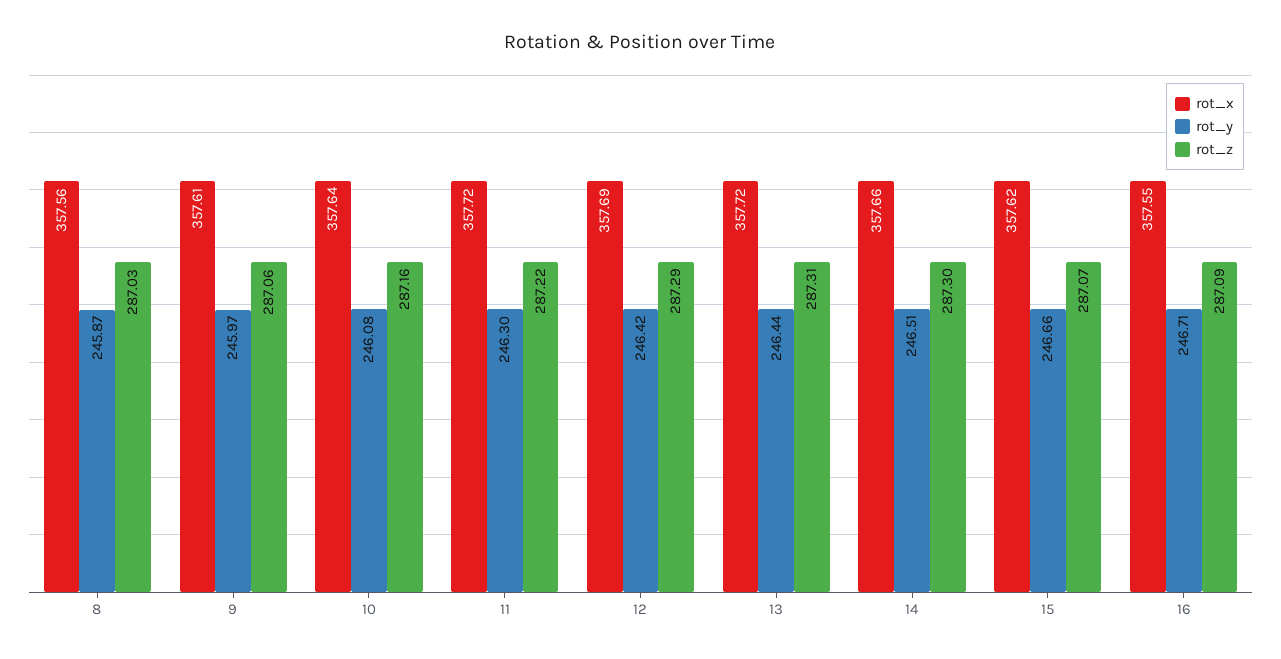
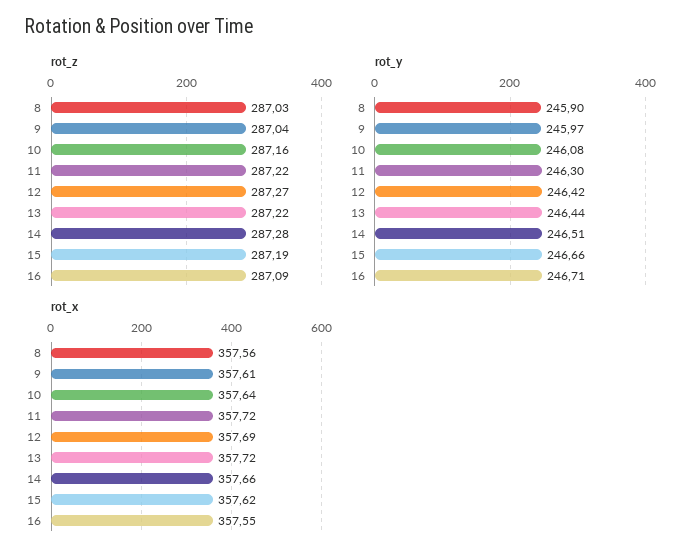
  {
    "rot_x": {
      "8": 357.56,
      "9": 357.61,
      "10": 357.64,
      "11": 357.72,
      "12": 357.69,
      "13": 357.72,
      "14": 357.66,
      "15": 357.62,
      "16": 357.55
    },
    "rot_y": {
-     "8": 245.87,
+     "8": 245.9,
      "9": 245.97,
      "10": 246.08,
      "11": 246.3,
      "12": 246.42,
      "13": 246.44,
      "14": 246.51,
      "15": 246.66,
      "16": 246.71
    },
    "rot_z": {
      "8": 287.03,
-     "9": 287.06,
+     "9": 287.04,
      "10": 287.16,
      "11": 287.22,
-     "12": 287.29,
+     "12": 287.27,
-     "13": 287.31,
+     "13": 287.22,
-     "14": 287.3,
+     "14": 287.28,
-     "15": 287.07,
+     "15": 287.19,
      "16": 287.09
    }
  }

